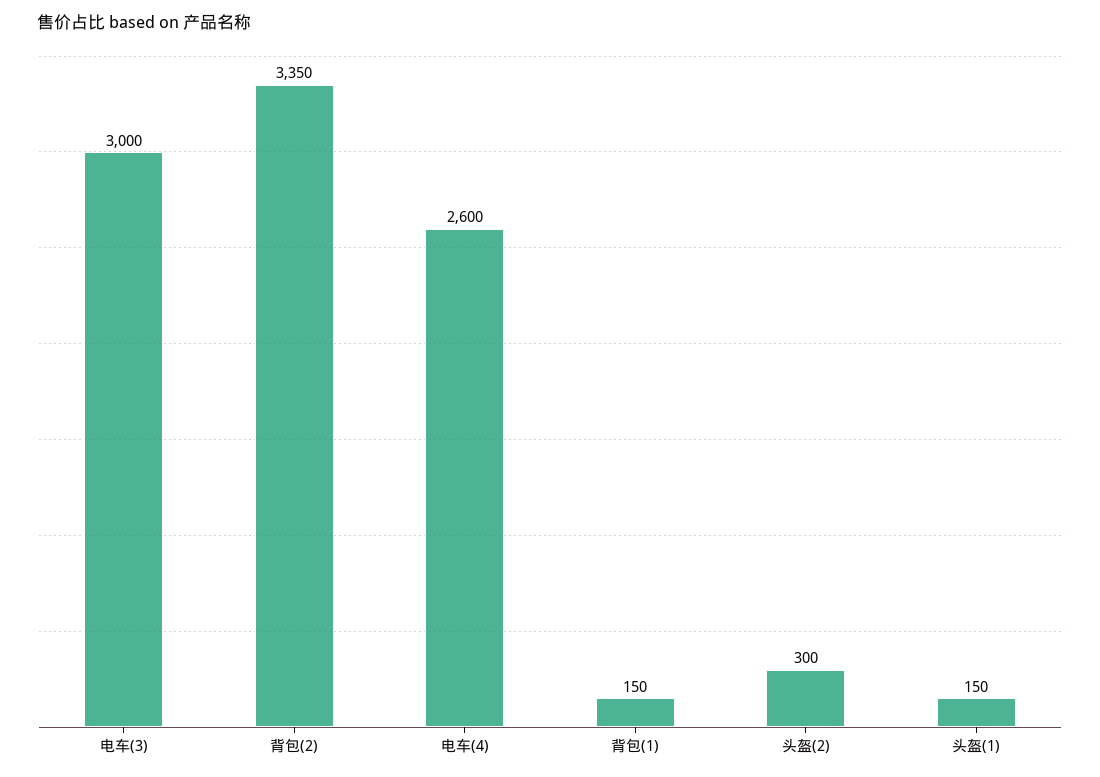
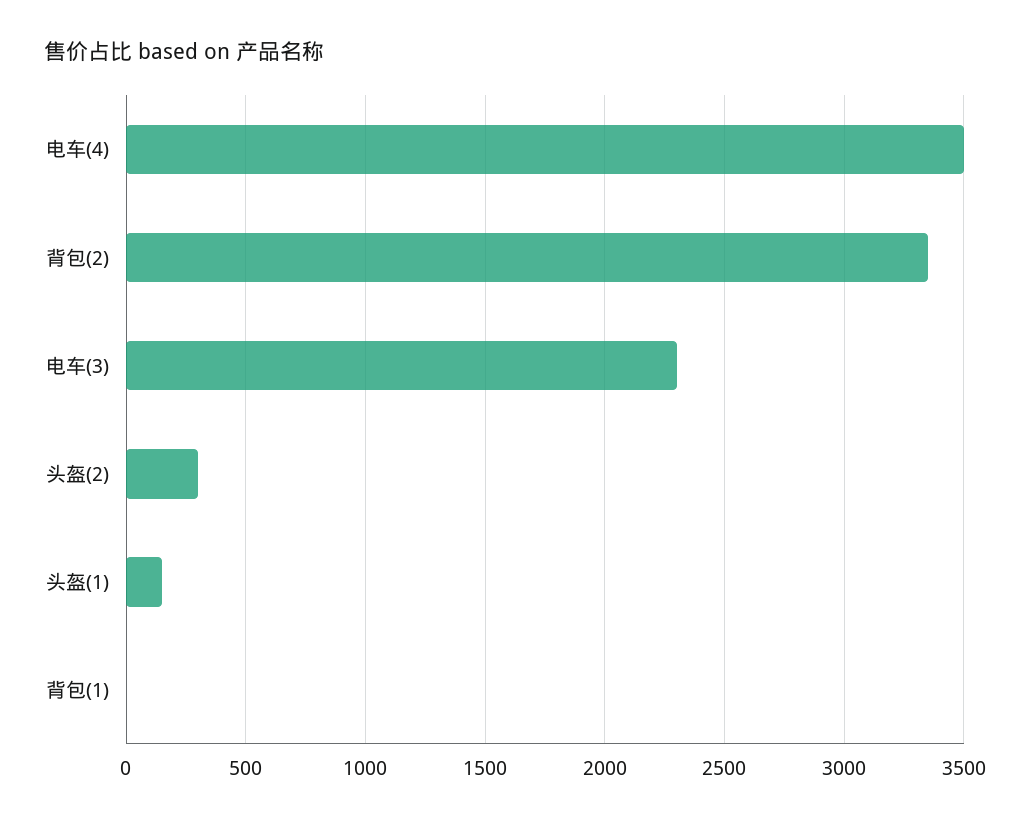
  {
-   "电车(3)": 3000,
+   "电车(3)": 2300,
    "背包(2)": 3350,
-   "电车(4)": 2600,
+   "电车(4)": 3500,
-   "背包(1)": 150,
+   "背包(1)": 0,
    "头盔(2)": 300,
    "头盔(1)": 150
  }

